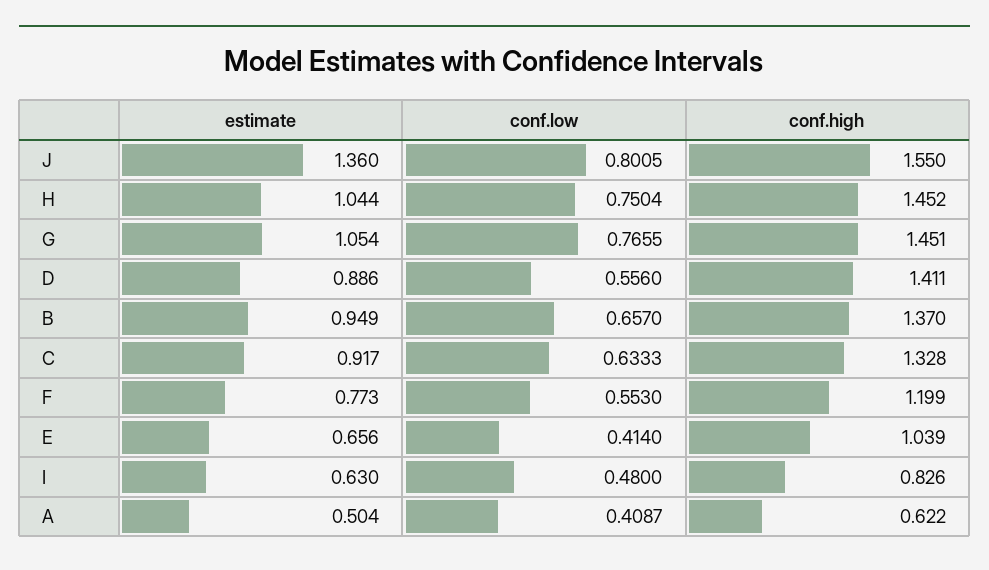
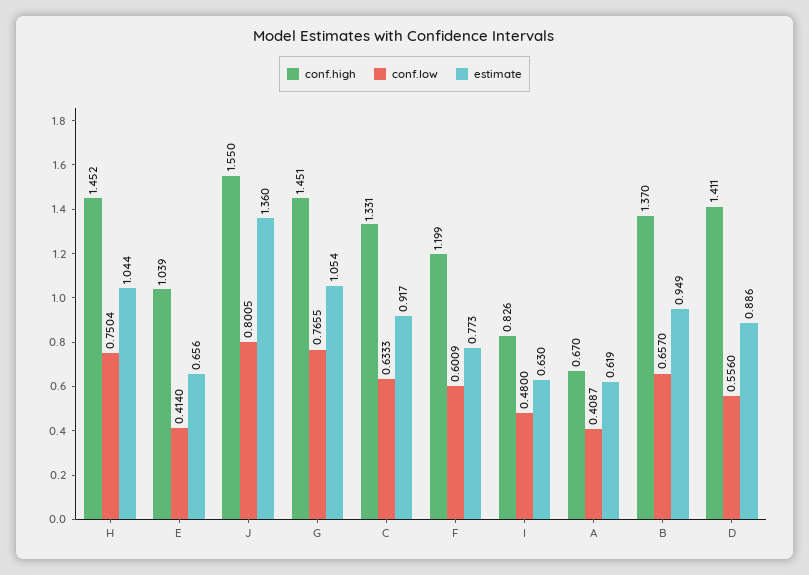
  {
    "estimate": {
      "J": 1.36,
      "H": 1.044,
      "G": 1.054,
      "D": 0.886,
      "B": 0.949,
      "C": 0.917,
      "F": 0.773,
      "E": 0.656,
      "I": 0.63,
-     "A": 0.504
+     "A": 0.619
    },
    "conf.low": {
      "J": 0.8005,
      "H": 0.7504,
      "G": 0.7655,
      "D": 0.556,
      "B": 0.657,
      "C": 0.6333,
-     "F": 0.553,
+     "F": 0.6009,
      "E": 0.414,
      "I": 0.48,
      "A": 0.4087
    },
    "conf.high": {
      "J": 1.55,
      "H": 1.452,
      "G": 1.451,
      "D": 1.411,
      "B": 1.37,
-     "C": 1.328,
+     "C": 1.331,
      "F": 1.199,
      "E": 1.039,
      "I": 0.826,
-     "A": 0.622
+     "A": 0.67
    }
  }

